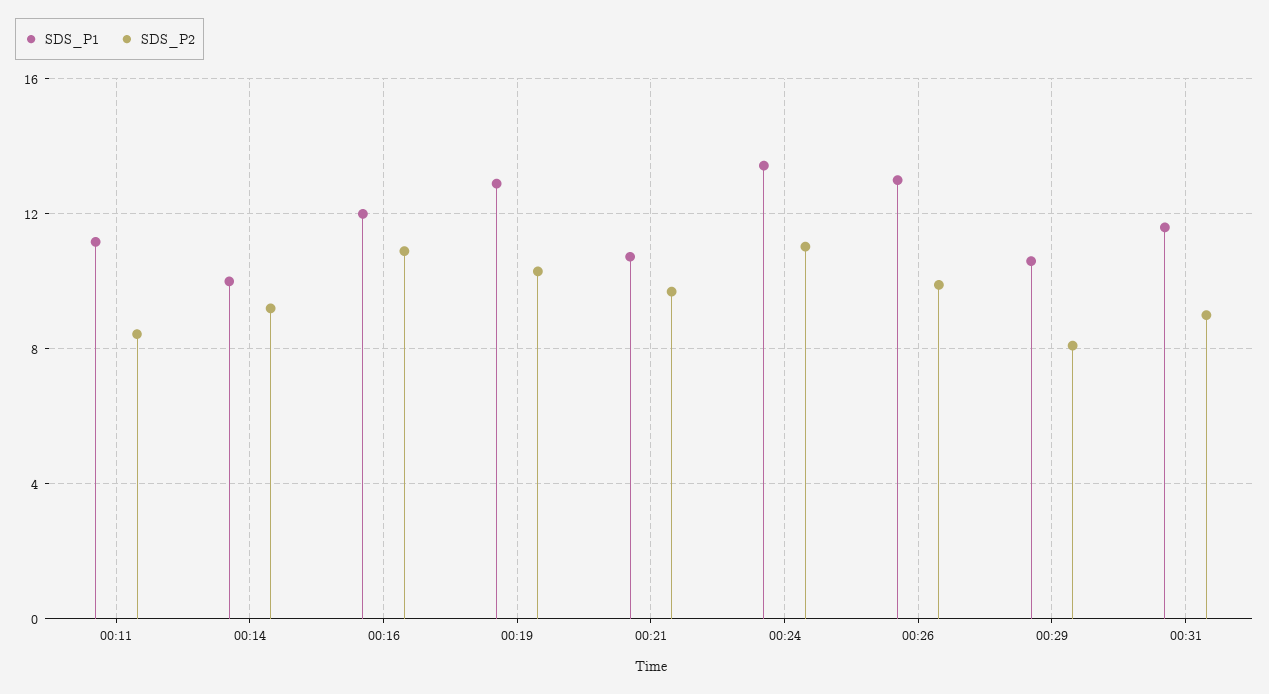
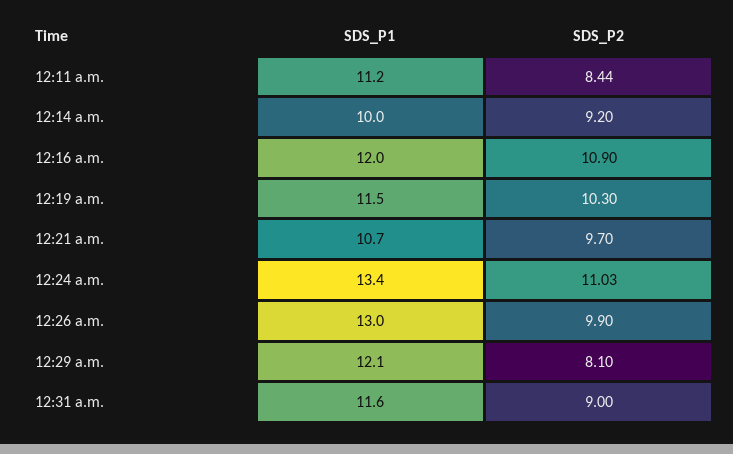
  {
    "SDS_P1": {
      "00:11": 11.2,
      "00:14": 10,
      "00:16": 12,
-     "00:19": 13,
+     "00:19": 11.5,
      "00:21": 10.7,
      "00:24": 13.4,
      "00:26": 13,
-     "00:29": 10.5,
+     "00:29": 12.1,
      "00:31": 11.6
    },
    "SDS_P2": {
      "00:11": 8.44,
      "00:14": 9.2,
      "00:16": 10.9,
      "00:19": 10.3,
      "00:21": 9.7,
      "00:24": 11.03,
      "00:26": 9.9,
      "00:29": 8.1,
      "00:31": 9
    }
  }

